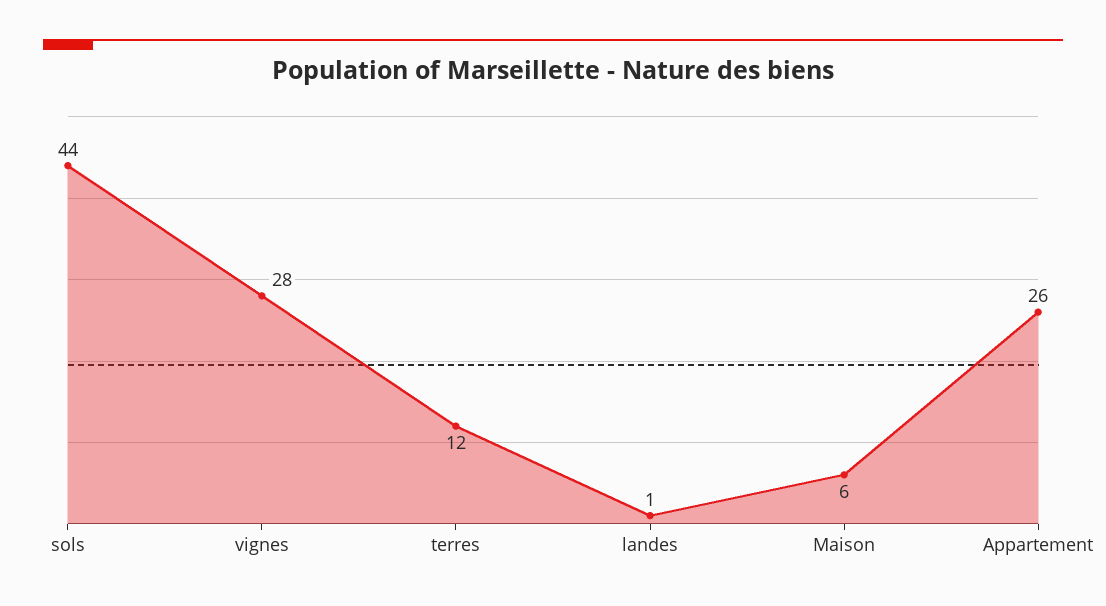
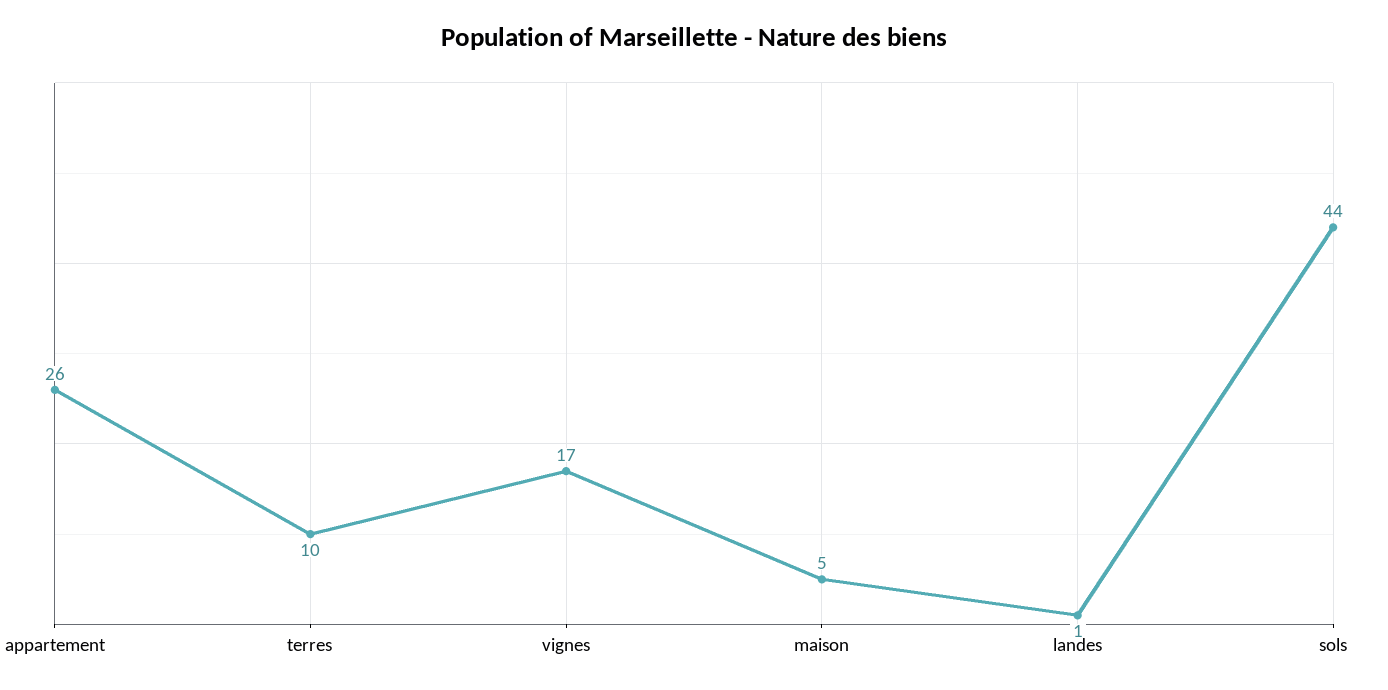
  {
    "sols": 44,
-   "vignes": 28,
+   "vignes": 17,
-   "terres": 12,
+   "terres": 10,
    "landes": 1,
-   "Maison": 6,
+   "Maison": 5,
    "Appartement": 26
  }

